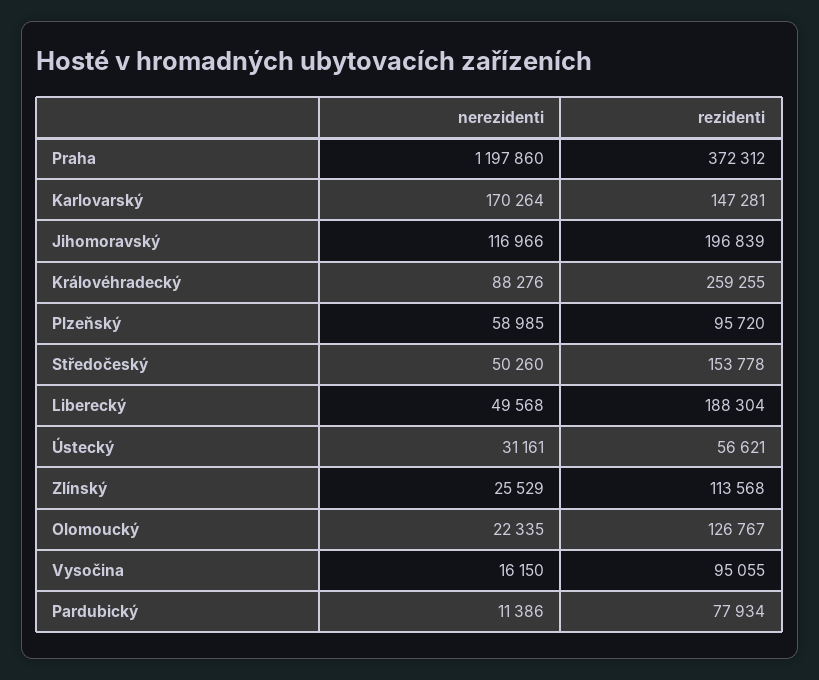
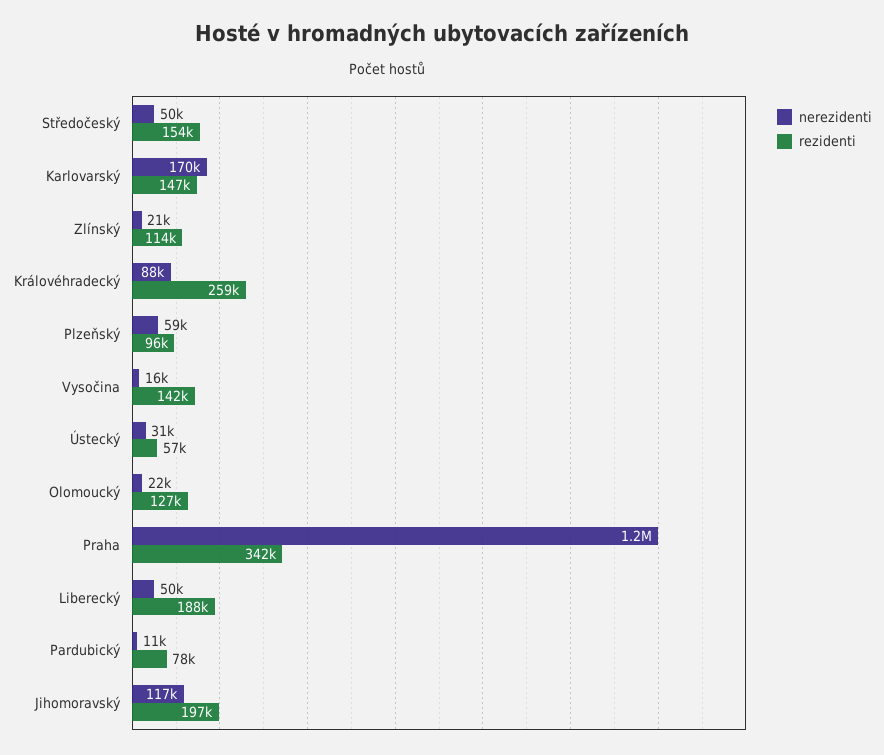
  {
    "nerezidenti": {
      "Praha": 1197860,
      "Karlovarský": 170264,
      "Jihomoravský": 116966,
      "Královéhradecký": 88276,
      "Plzeňský": 58985,
      "Středočeský": 50260,
      "Liberecký": 49568,
      "Ústecký": 31161,
-     "Zlínský": 25529,
+     "Zlínský": 21000,
      "Olomoucký": 22335,
      "Vysočina": 16150,
      "Pardubický": 11386
    },
    "rezidenti": {
-     "Praha": 372312,
+     "Praha": 342000,
      "Karlovarský": 147281,
      "Jihomoravský": 196839,
      "Královéhradecký": 259255,
      "Plzeňský": 95720,
      "Středočeský": 153778,
      "Liberecký": 188304,
      "Ústecký": 56621,
      "Zlínský": 113568,
      "Olomoucký": 126767,
-     "Vysočina": 95055,
+     "Vysočina": 142000,
      "Pardubický": 77934
    }
  }

